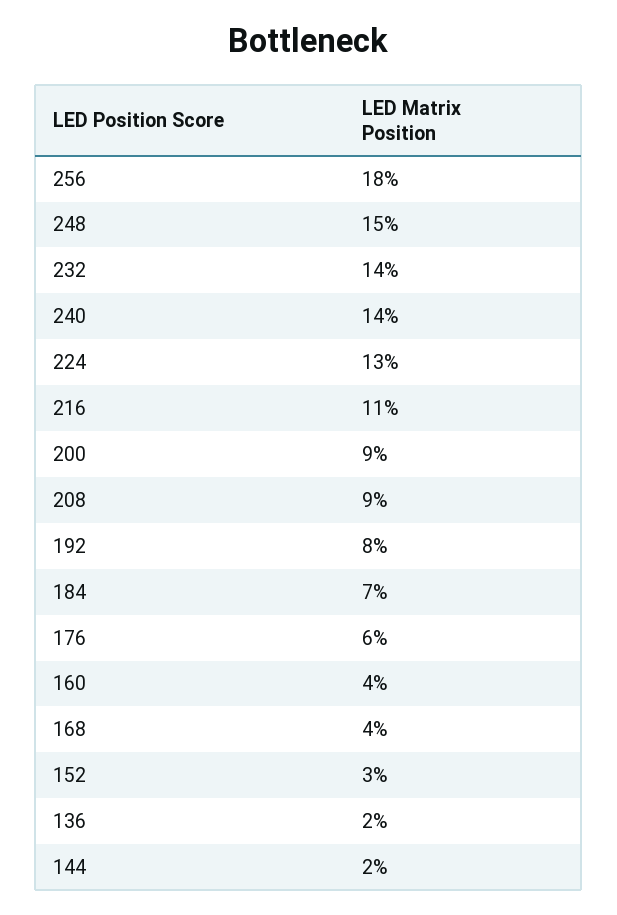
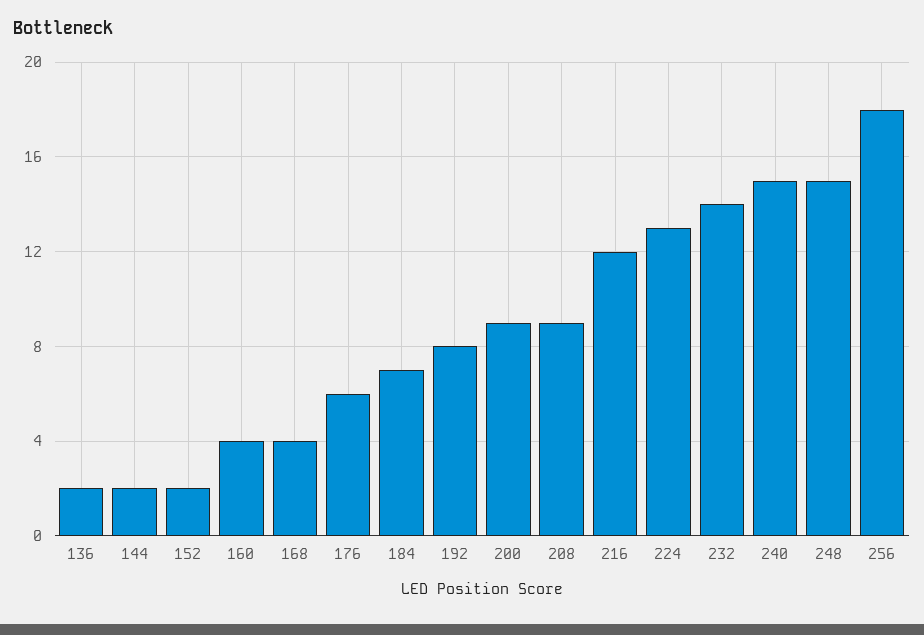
  {
    "256": 18,
    "248": 15,
    "232": 14,
-   "240": 14,
+   "240": 15,
    "224": 13,
-   "216": 11,
+   "216": 12,
    "200": 9,
    "208": 9,
    "192": 8,
    "184": 7,
    "176": 6,
    "160": 4,
    "168": 4,
-   "152": 3,
+   "152": 2,
    "136": 2,
    "144": 2
  }

